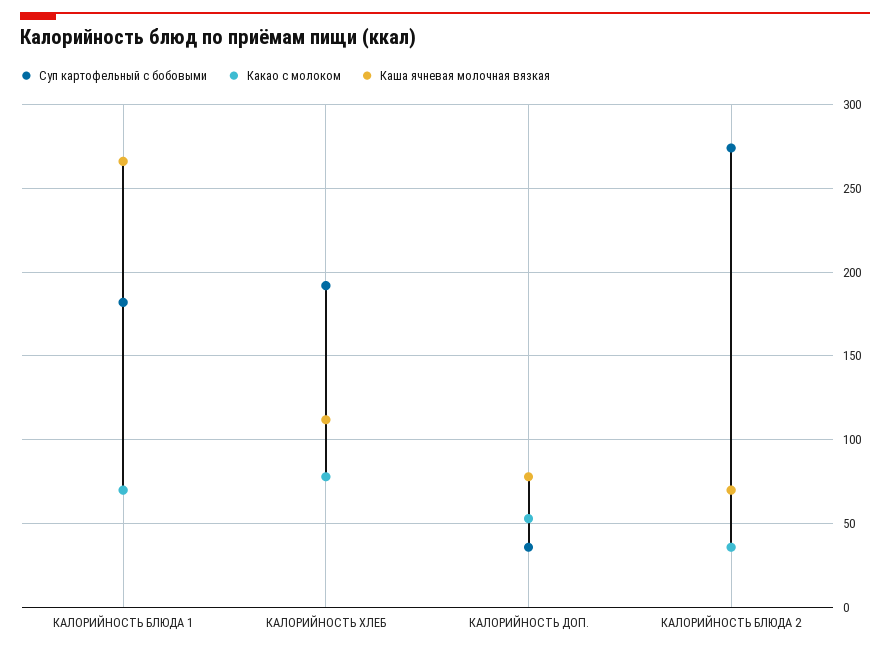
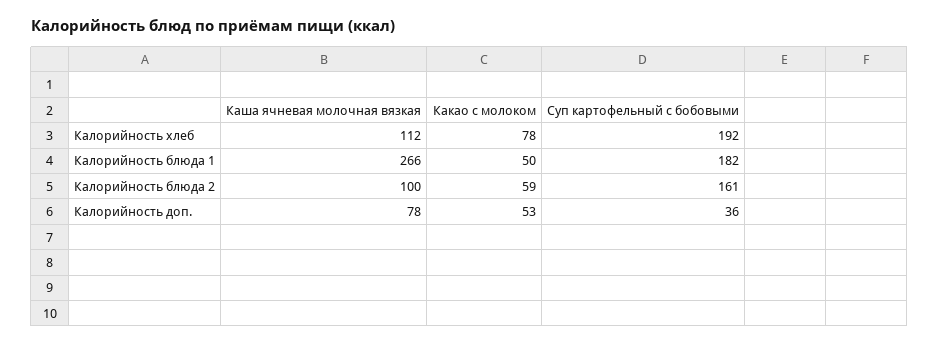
  {
    "Суп картофельный с бобовыми": {
      "КАЛОРИЙНОСТЬ БЛЮДА 1": 182,
      "КАЛОРИЙНОСТЬ ХЛЕБ": 192,
      "КАЛОРИЙНОСТЬ ДОП.": 36,
-     "КАЛОРИЙНОСТЬ БЛЮДА 2": 275
+     "КАЛОРИЙНОСТЬ БЛЮДА 2": 161
    },
    "Какао с молоком": {
-     "КАЛОРИЙНОСТЬ БЛЮДА 1": 70,
+     "КАЛОРИЙНОСТЬ БЛЮДА 1": 50,
      "КАЛОРИЙНОСТЬ ХЛЕБ": 78,
      "КАЛОРИЙНОСТЬ ДОП.": 53,
-     "КАЛОРИЙНОСТЬ БЛЮДА 2": 35
+     "КАЛОРИЙНОСТЬ БЛЮДА 2": 59
    },
    "Каша ячневая молочная вязкая": {
      "КАЛОРИЙНОСТЬ БЛЮДА 1": 266,
      "КАЛОРИЙНОСТЬ ХЛЕБ": 112,
      "КАЛОРИЙНОСТЬ ДОП.": 78,
-     "КАЛОРИЙНОСТЬ БЛЮДА 2": 70
+     "КАЛОРИЙНОСТЬ БЛЮДА 2": 100
    }
  }

